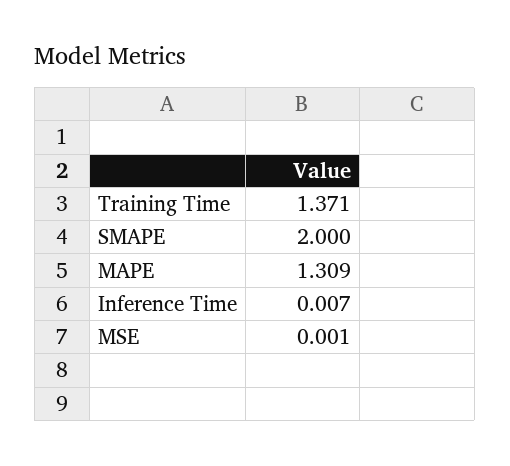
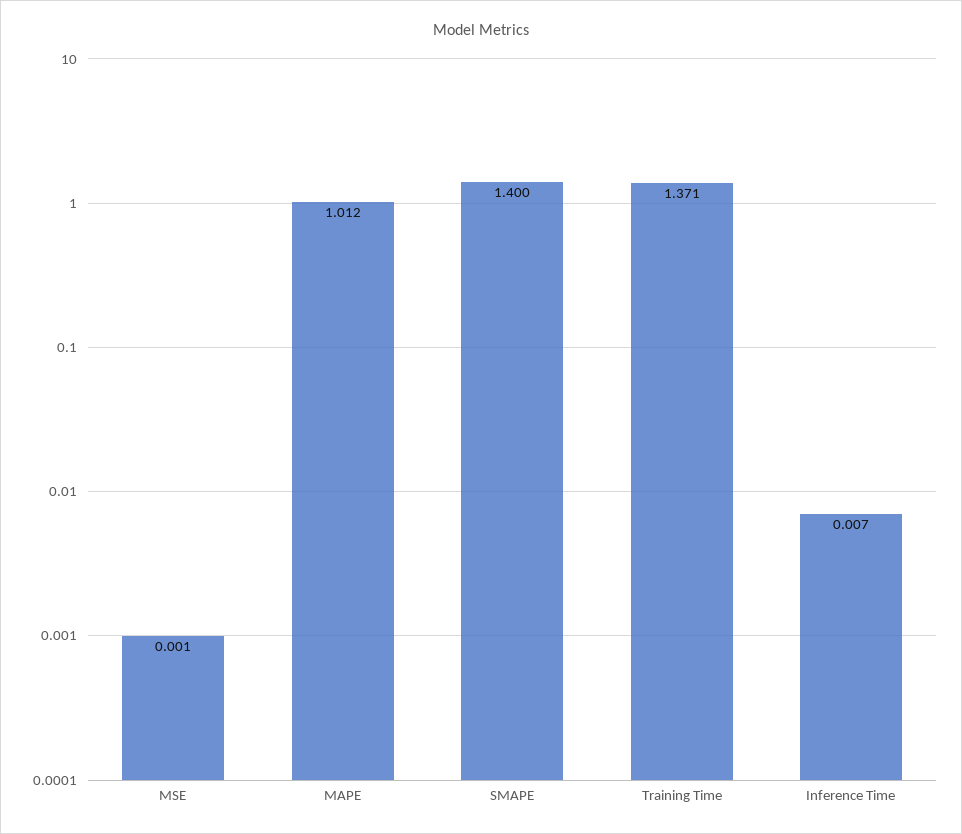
  {
    "Training Time": 1.371,
-   "SMAPE": 2,
+   "SMAPE": 1.4,
-   "MAPE": 1.309,
+   "MAPE": 1.012,
    "Inference Time": 0.007,
    "MSE": 0.001
  }

